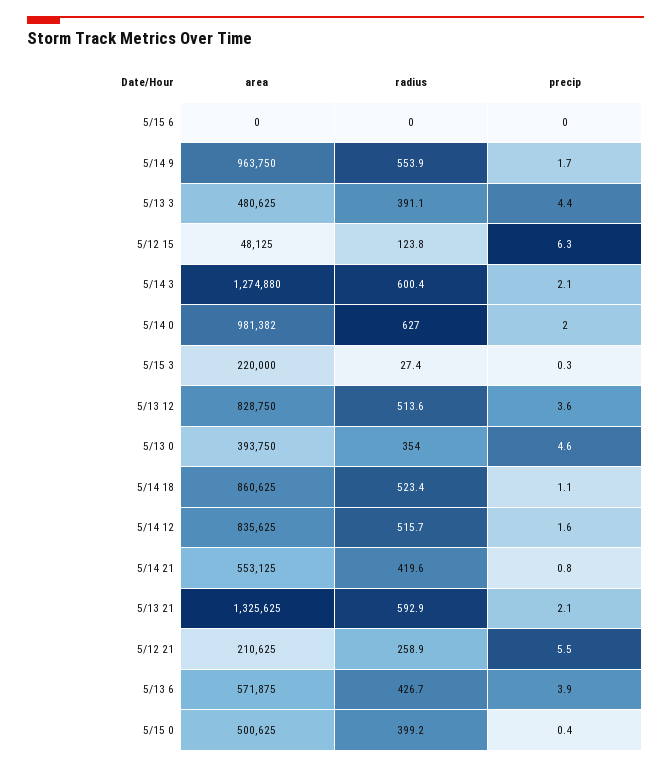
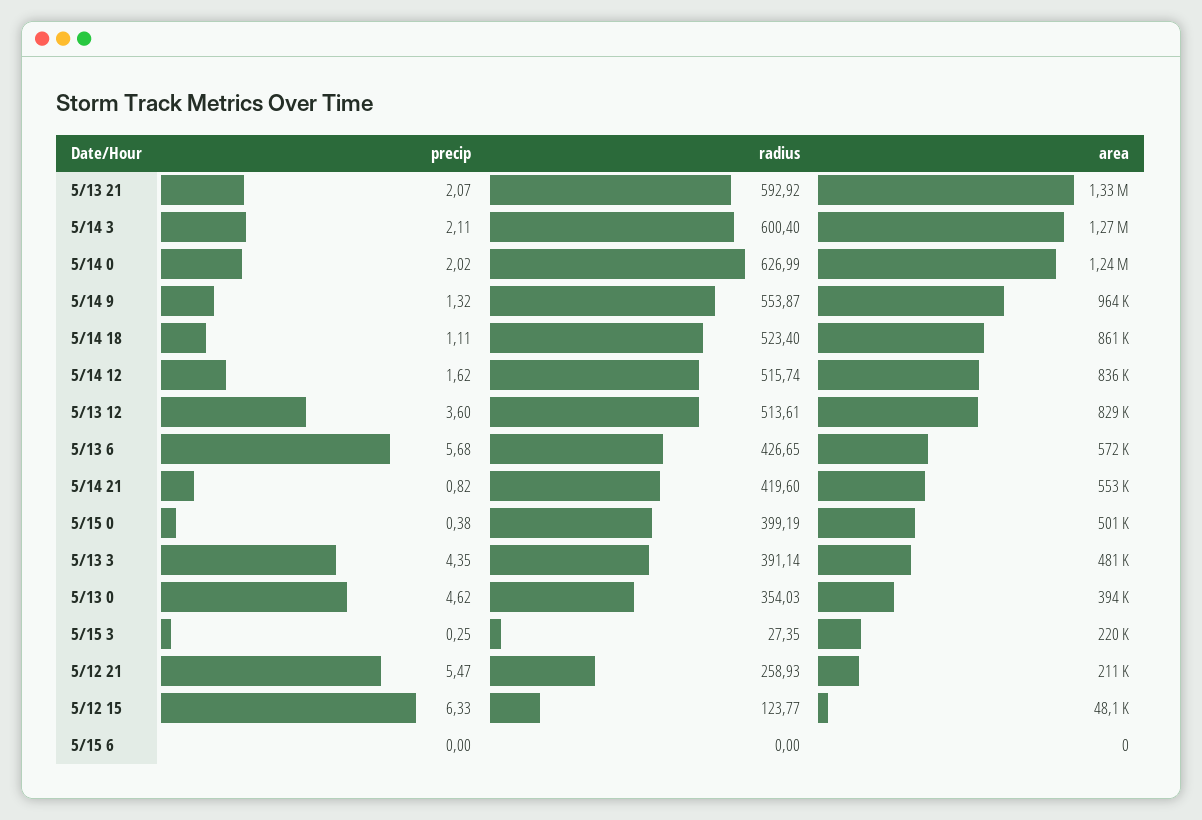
  {
    "area": {
      "5/15 6": 0,
      "5/14 9": 963750,
      "5/13 3": 480625,
      "5/12 15": 48125,
      "5/14 3": 1274880,
-     "5/14 0": 981382,
+     "5/14 0": 1240000,
      "5/15 3": 220000,
      "5/13 12": 828750,
      "5/13 0": 393750,
      "5/14 18": 860625,
      "5/14 12": 835625,
      "5/14 21": 553125,
      "5/13 21": 1325625,
      "5/12 21": 210625,
      "5/13 6": 571875,
      "5/15 0": 500625
    },
    "radius": {
      "5/15 6": 0,
      "5/14 9": 553.87,
      "5/13 3": 391.14,
      "5/12 15": 123.77,
      "5/14 3": 600.4,
      "5/14 0": 626.99,
      "5/15 3": 27.35,
      "5/13 12": 513.61,
      "5/13 0": 354.03,
      "5/14 18": 523.4,
      "5/14 12": 515.74,
      "5/14 21": 419.6,
      "5/13 21": 592.92,
      "5/12 21": 258.93,
      "5/13 6": 426.65,
      "5/15 0": 399.19
    },
    "precip": {
      "5/15 6": 0,
-     "5/14 9": 1.7,
+     "5/14 9": 1.32,
      "5/13 3": 4.35,
      "5/12 15": 6.33,
      "5/14 3": 2.11,
      "5/14 0": 2.02,
      "5/15 3": 0.25,
      "5/13 12": 3.6,
      "5/13 0": 4.62,
      "5/14 18": 1.11,
      "5/14 12": 1.62,
      "5/14 21": 0.82,
      "5/13 21": 2.07,
      "5/12 21": 5.47,
-     "5/13 6": 3.9,
+     "5/13 6": 5.68,
      "5/15 0": 0.38
    }
  }

